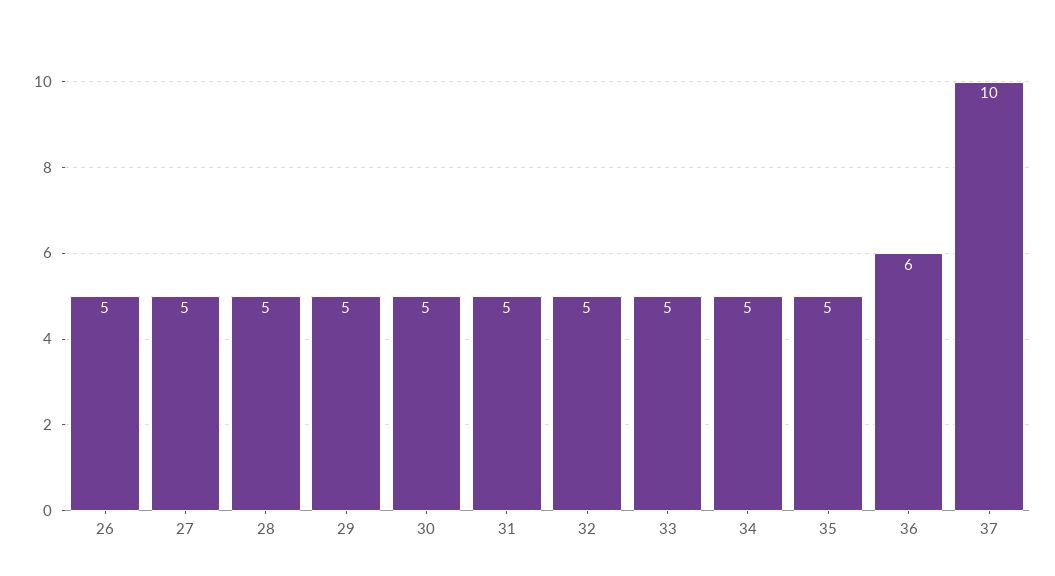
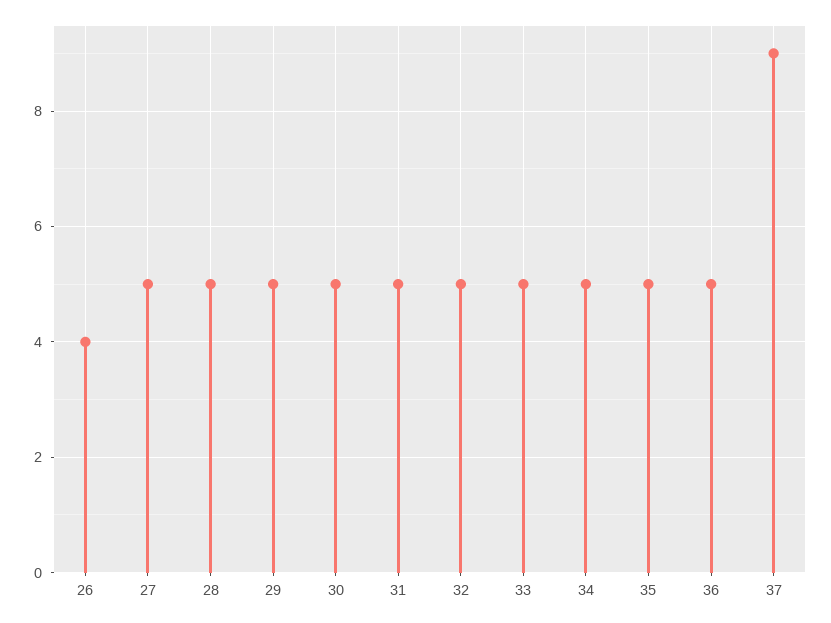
  {
-   "26": 5,
+   "26": 4,
    "27": 5,
    "28": 5,
    "29": 5,
    "30": 5,
    "31": 5,
    "32": 5,
    "33": 5,
    "34": 5,
    "35": 5,
-   "36": 6,
+   "36": 5,
-   "37": 10
+   "37": 9
  }

